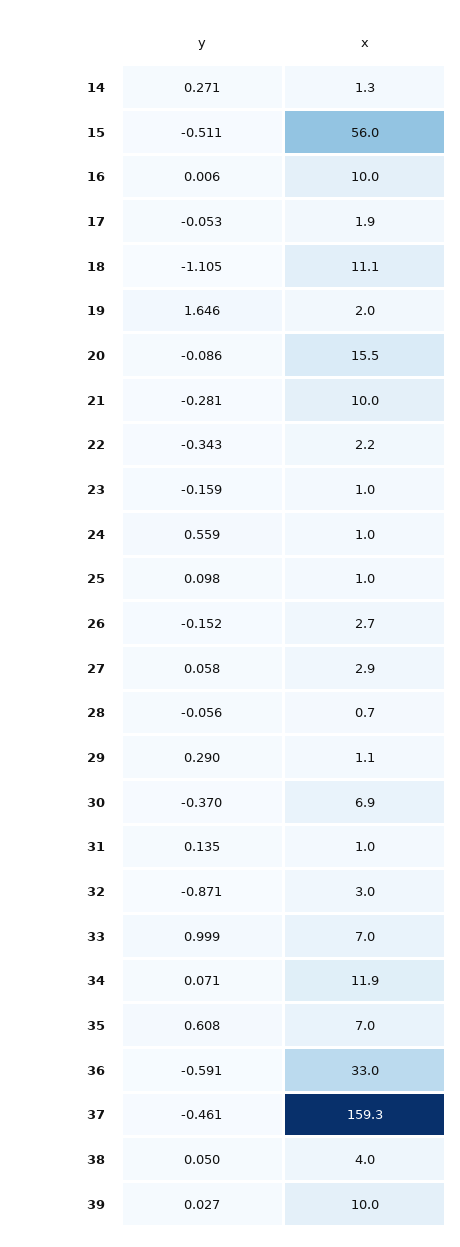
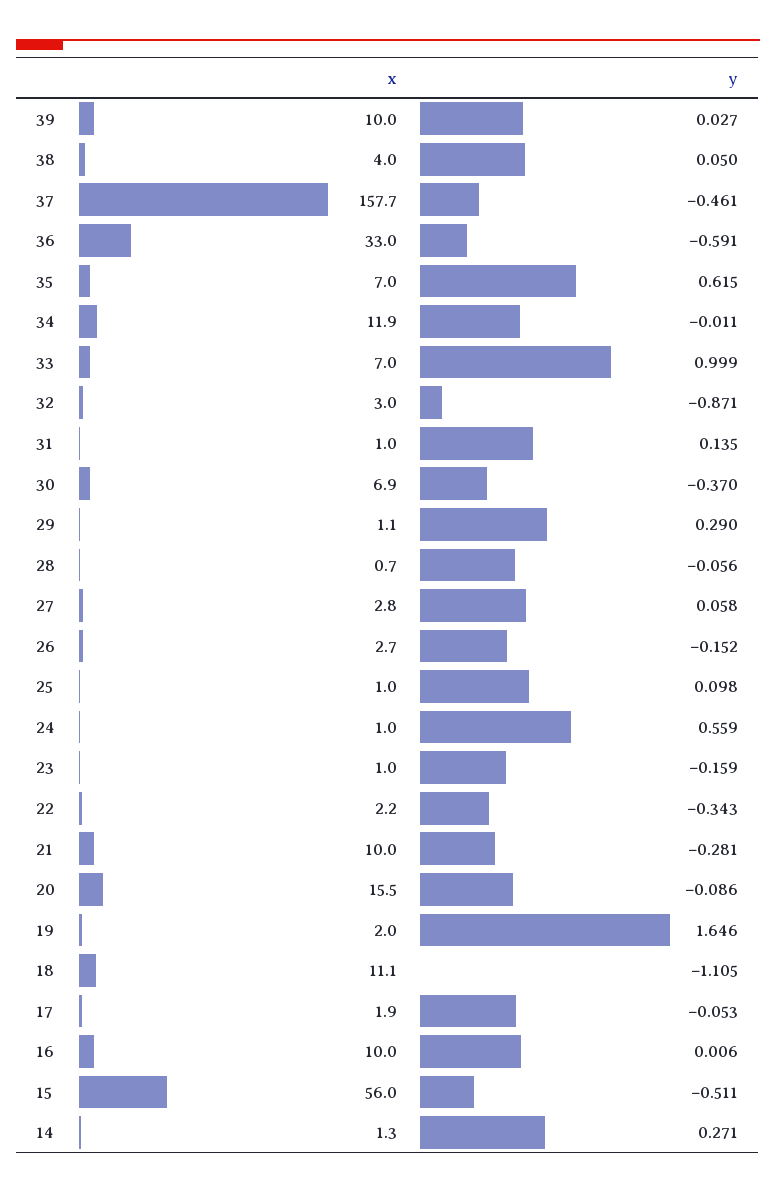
  {
    "y": {
      "14": 0.271,
      "15": -0.511,
      "16": 0.006,
      "17": -0.053,
      "18": -1.105,
      "19": 1.646,
      "20": -0.086,
      "21": -0.281,
      "22": -0.343,
      "23": -0.159,
      "24": 0.559,
      "25": 0.098,
      "26": -0.152,
      "27": 0.058,
      "28": -0.056,
      "29": 0.29,
      "30": -0.37,
      "31": 0.135,
      "32": -0.871,
      "33": 0.999,
-     "34": 0.071,
+     "34": -0.011,
-     "35": 0.608,
+     "35": 0.615,
      "36": -0.591,
      "37": -0.461,
      "38": 0.05,
      "39": 0.027
    },
    "x": {
      "14": 1.3,
      "15": 56,
      "16": 10,
      "17": 1.9,
      "18": 11.1,
      "19": 2,
      "20": 15.5,
      "21": 10,
      "22": 2.2,
      "23": 1,
      "24": 1,
      "25": 1,
      "26": 2.7,
-     "27": 2.9,
+     "27": 2.8,
      "28": 0.7,
      "29": 1.1,
      "30": 6.9,
      "31": 1,
      "32": 3,
      "33": 7,
      "34": 11.9,
      "35": 7,
      "36": 33,
-     "37": 159.3,
+     "37": 157.7,
      "38": 4,
      "39": 10
    }
  }

